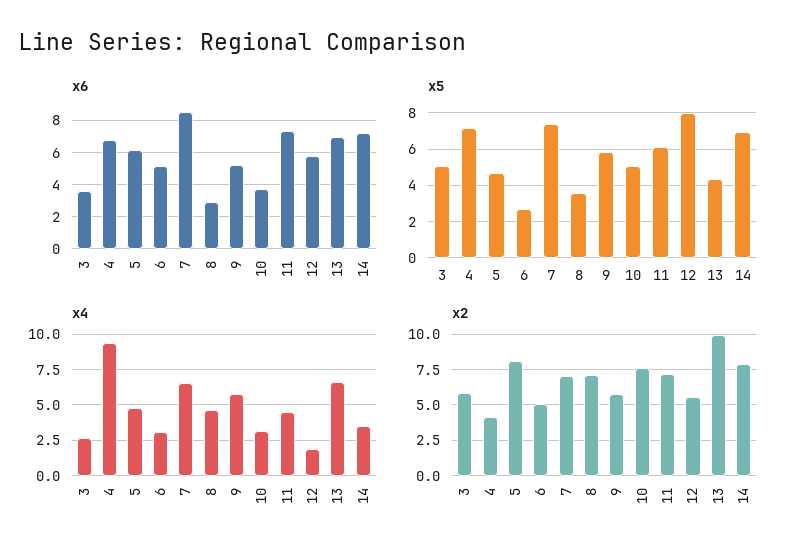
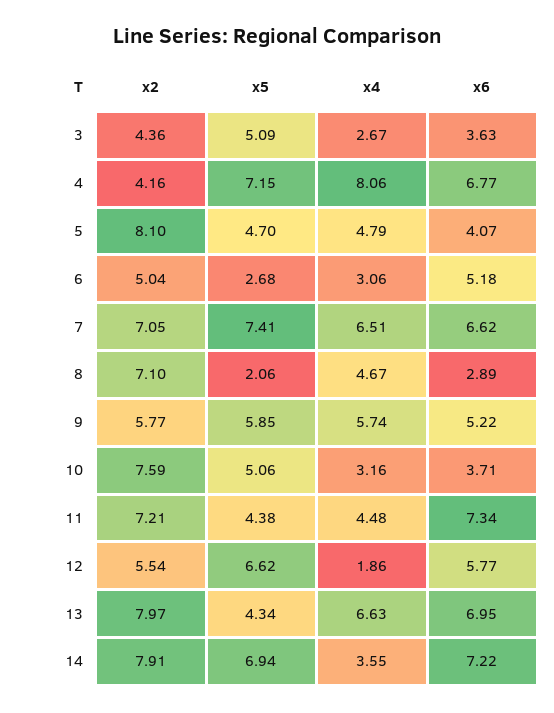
  {
    "x6": {
      "3": 3.63,
      "4": 6.77,
-     "5": 6,
+     "5": 4.07,
      "6": 5.18,
-     "7": 8.5,
+     "7": 6.62,
      "8": 2.89,
      "9": 5.22,
      "10": 3.71,
      "11": 7.34,
      "12": 5.77,
      "13": 6.95,
      "14": 7.22
    },
    "x5": {
      "3": 5.09,
      "4": 7.15,
      "5": 4.7,
      "6": 2.68,
      "7": 7.41,
-     "8": 3.5,
+     "8": 2.06,
      "9": 5.85,
      "10": 5.06,
-     "11": 6,
+     "11": 4.38,
-     "12": 8,
+     "12": 6.62,
      "13": 4.34,
      "14": 6.94
    },
    "x4": {
      "3": 2.67,
-     "4": 9.5,
+     "4": 8.06,
      "5": 4.79,
      "6": 3.06,
      "7": 6.51,
      "8": 4.67,
      "9": 5.74,
      "10": 3.16,
      "11": 4.48,
      "12": 1.86,
      "13": 6.63,
      "14": 3.55
    },
    "x2": {
-     "3": 6,
+     "3": 4.36,
      "4": 4.16,
      "5": 8.1,
      "6": 5.04,
      "7": 7.05,
      "8": 7.1,
      "9": 5.77,
      "10": 7.59,
      "11": 7.21,
      "12": 5.54,
-     "13": 10,
+     "13": 7.97,
      "14": 7.91
    }
  }

